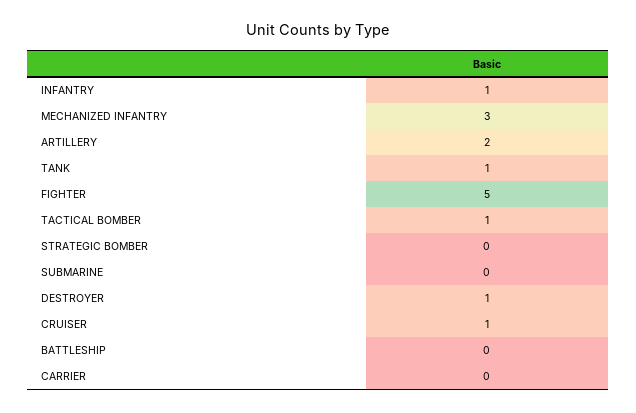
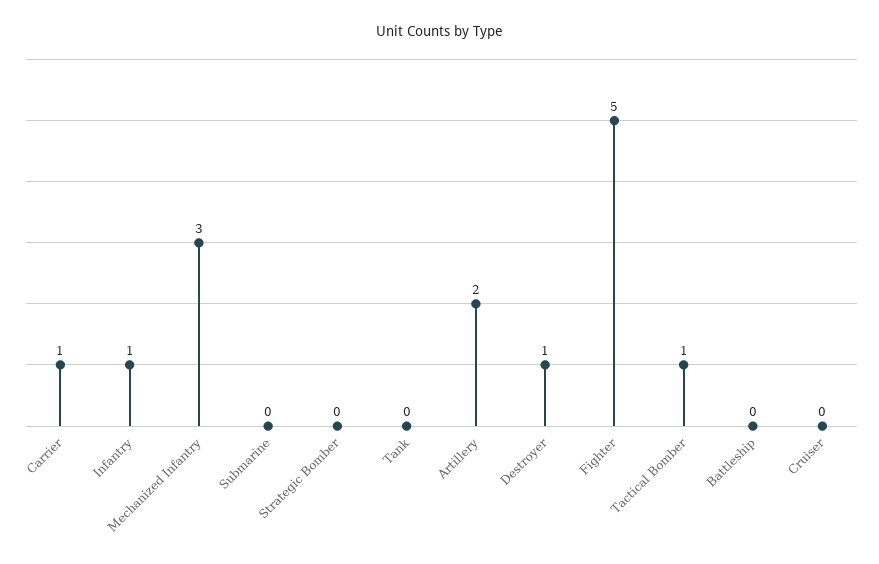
  {
    "INFANTRY": 1,
    "MECHANIZED INFANTRY": 3,
    "ARTILLERY": 2,
-   "TANK": 1,
+   "TANK": 0,
    "FIGHTER": 5,
    "TACTICAL BOMBER": 1,
    "STRATEGIC BOMBER": 0,
    "SUBMARINE": 0,
    "DESTROYER": 1,
-   "CRUISER": 1,
+   "CRUISER": 0,
    "BATTLESHIP": 0,
-   "CARRIER": 0
+   "CARRIER": 1
  }

